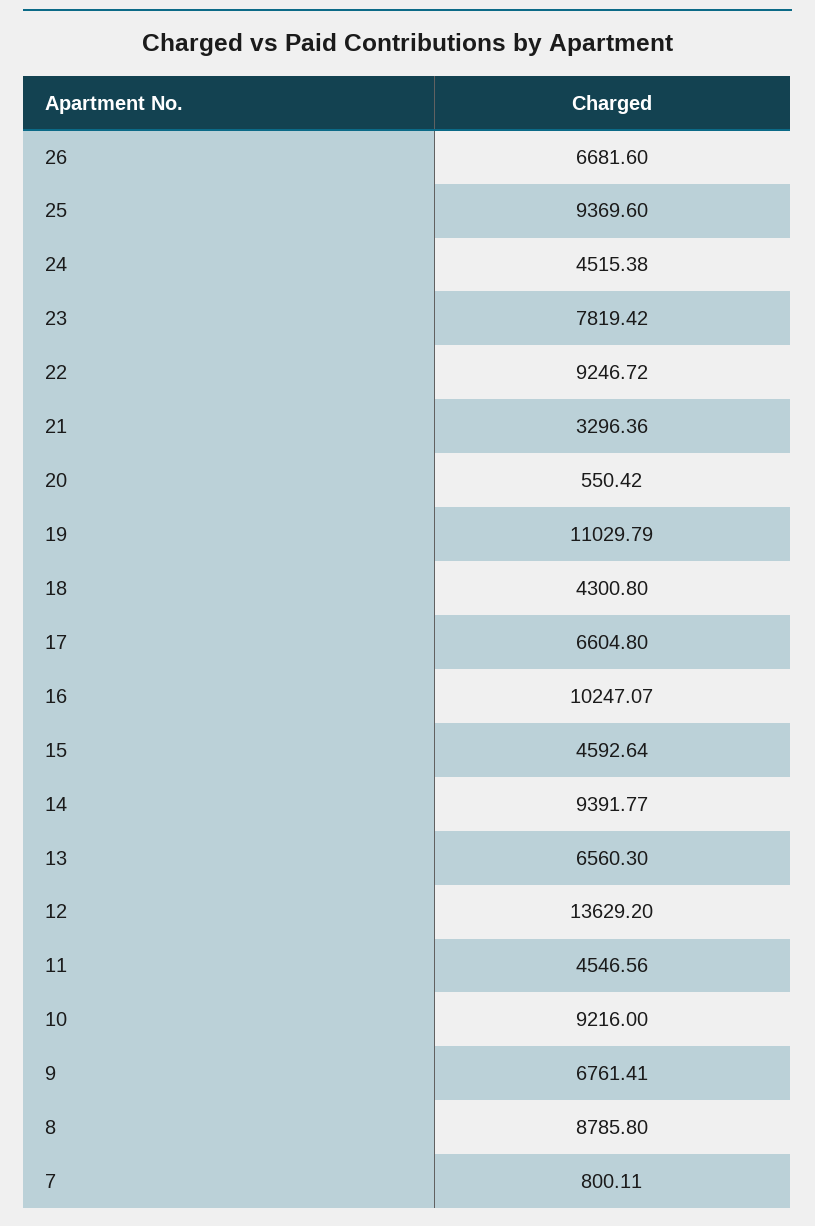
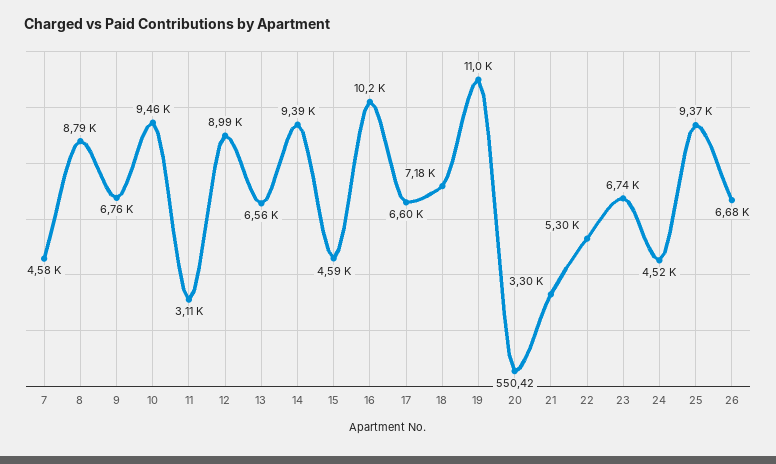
  {
    "26": 6681.6,
    "25": 9369.6,
    "24": 4515.38,
-   "23": 7819.42,
+   "23": 6740,
-   "22": 9246.72,
+   "22": 5300,
    "21": 3296.36,
    "20": 550.42,
    "19": 11029.79,
-   "18": 4300.8,
+   "18": 7180,
    "17": 6604.8,
    "16": 10247.07,
    "15": 4592.64,
    "14": 9391.77,
    "13": 6560.3,
-   "12": 13629.2,
+   "12": 8990,
-   "11": 4546.56,
+   "11": 3110,
-   "10": 9216,
+   "10": 9460,
    "9": 6761.41,
    "8": 8785.8,
-   "7": 800.11
+   "7": 4580
  }

